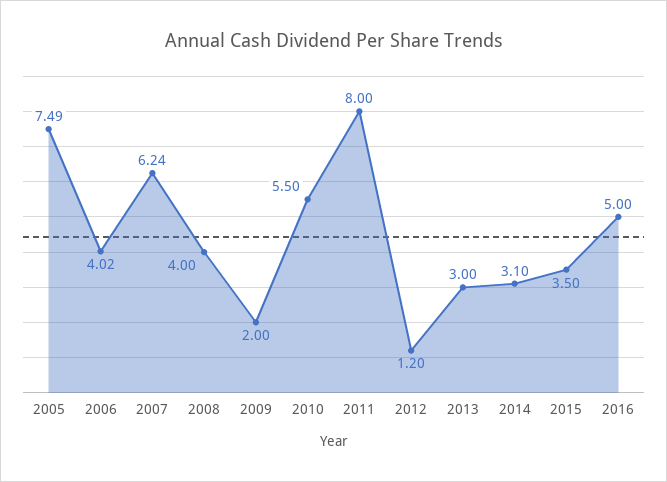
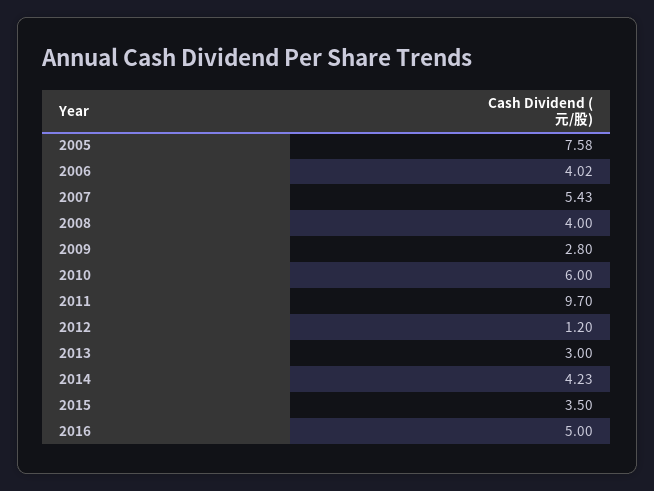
  {
-   "2005": 7.49,
+   "2005": 7.58,
    "2006": 4.02,
-   "2007": 6.24,
+   "2007": 5.43,
    "2008": 4,
-   "2009": 2,
+   "2009": 2.8,
-   "2010": 5.5,
+   "2010": 6,
-   "2011": 8,
+   "2011": 9.7,
    "2012": 1.2,
    "2013": 3,
-   "2014": 3.1,
+   "2014": 4.23,
    "2015": 3.5,
    "2016": 5
  }

